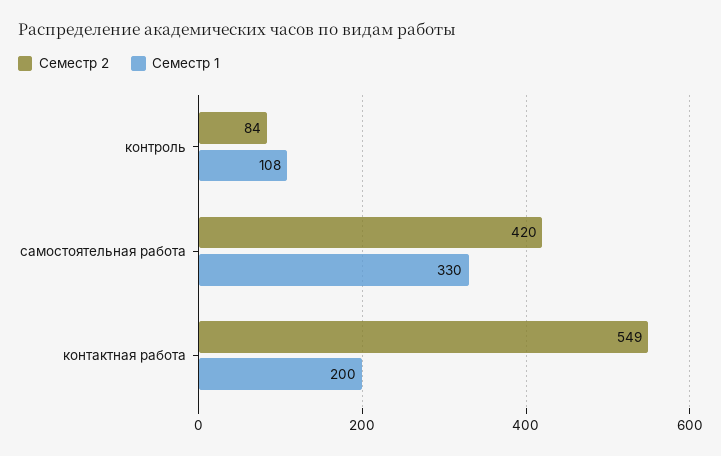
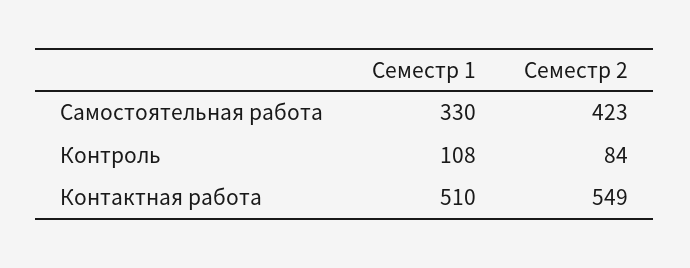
  {
    "Семестр 2": {
      "контроль": 84,
-     "самостоятельная работа": 420,
+     "самостоятельная работа": 423,
      "контактная работа": 549
    },
    "Семестр 1": {
      "контроль": 108,
      "самостоятельная работа": 330,
-     "контактная работа": 200
+     "контактная работа": 510
    }
  }

